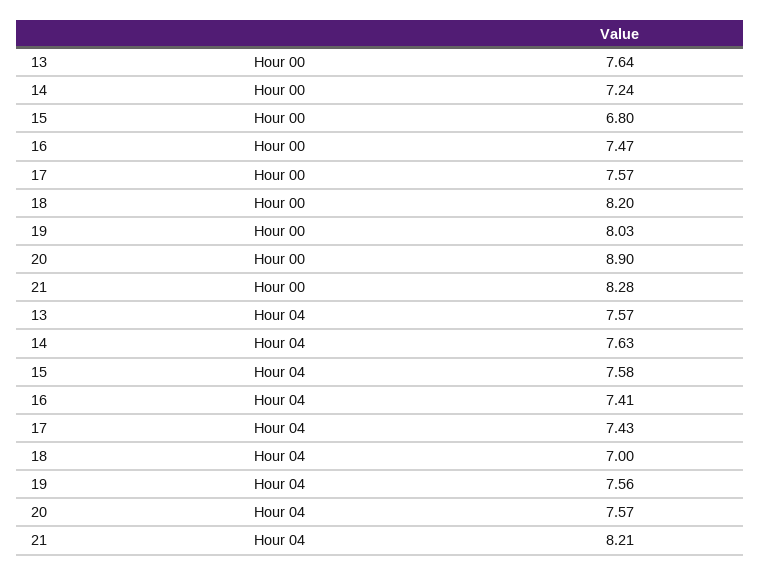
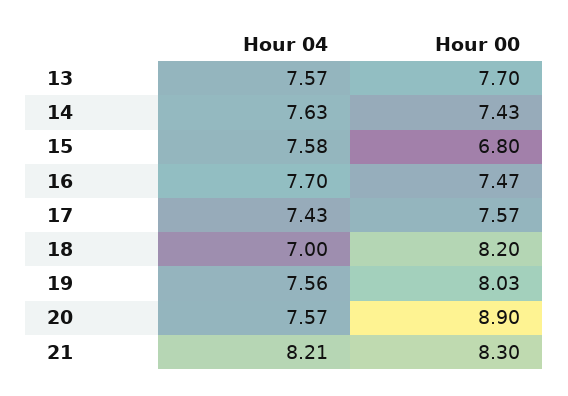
  {
    "13": {
-     "Hour 00": 7.64,
+     "Hour 00": 7.7,
      "Hour 04": 7.57
    },
    "14": {
-     "Hour 00": 7.24,
+     "Hour 00": 7.43,
      "Hour 04": 7.63
    },
    "15": {
      "Hour 00": 6.8,
      "Hour 04": 7.58
    },
    "16": {
      "Hour 00": 7.47,
-     "Hour 04": 7.41
+     "Hour 04": 7.7
    },
    "17": {
      "Hour 00": 7.57,
      "Hour 04": 7.43
    },
    "18": {
      "Hour 00": 8.2,
      "Hour 04": 7
    },
    "19": {
      "Hour 00": 8.03,
      "Hour 04": 7.56
    },
    "20": {
      "Hour 00": 8.9,
      "Hour 04": 7.57
    },
    "21": {
-     "Hour 00": 8.28,
+     "Hour 00": 8.3,
      "Hour 04": 8.21
    }
  }

